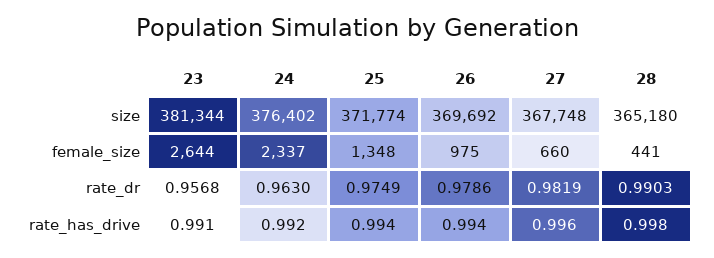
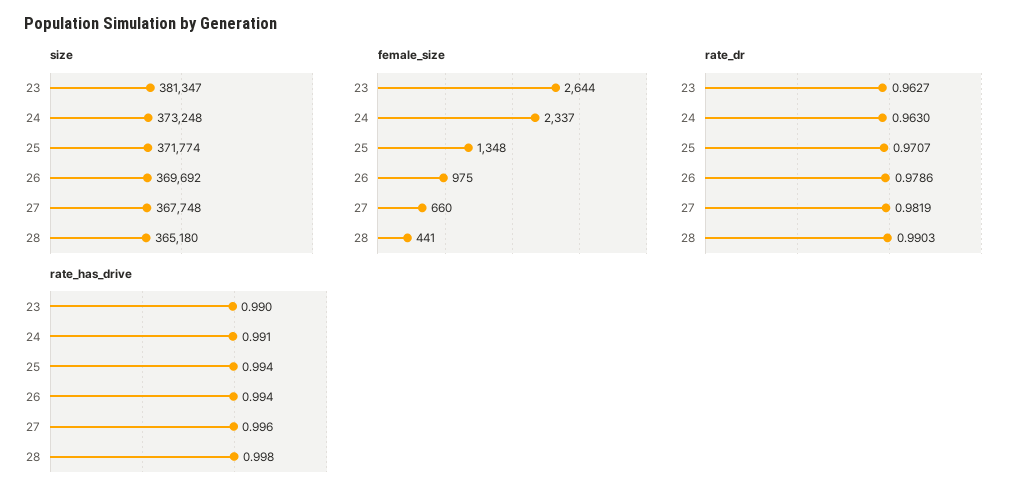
  {
    "size": {
-     "23": 381344,
+     "23": 381347,
-     "24": 376402,
+     "24": 373248,
      "25": 371774,
      "26": 369692,
      "27": 367748,
      "28": 365180
    },
    "female_size": {
      "23": 2644,
      "24": 2337,
      "25": 1348,
      "26": 975,
      "27": 660,
      "28": 441
    },
    "rate_dr": {
-     "23": 0.9568,
+     "23": 0.9627,
      "24": 0.963,
-     "25": 0.9749,
+     "25": 0.9707,
      "26": 0.9786,
      "27": 0.9819,
      "28": 0.9903
    },
    "rate_has_drive": {
-     "23": 0.991,
+     "23": 0.99,
-     "24": 0.992,
+     "24": 0.991,
      "25": 0.994,
      "26": 0.994,
      "27": 0.996,
      "28": 0.998
    }
  }

